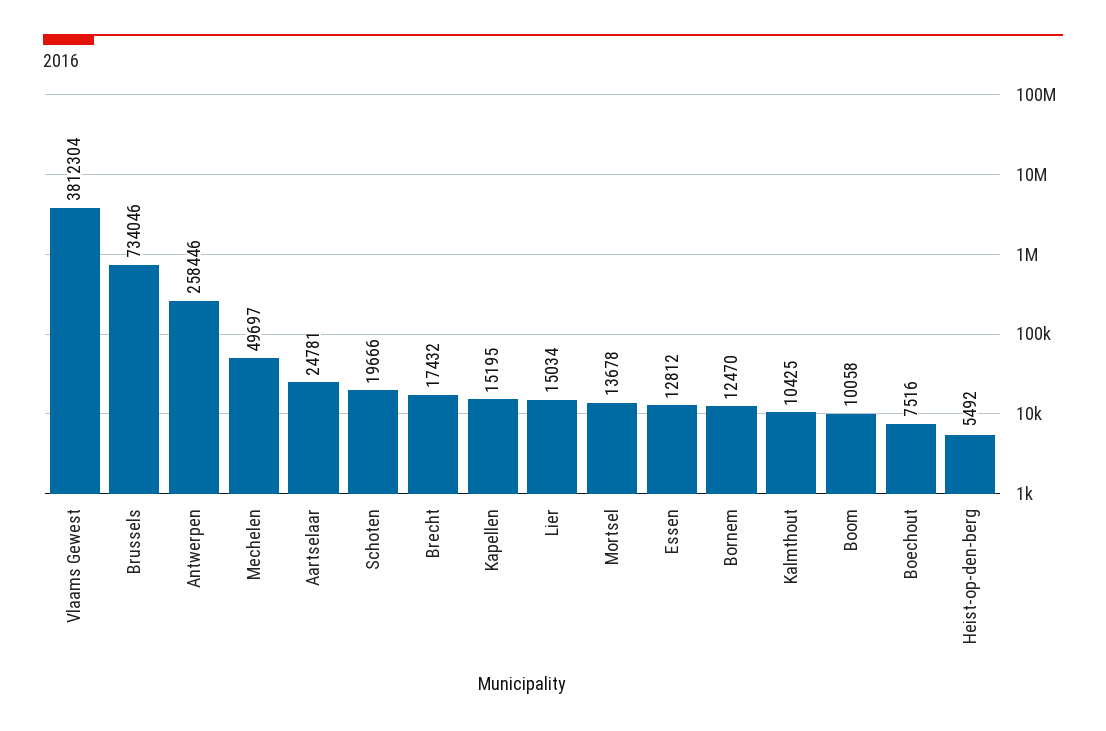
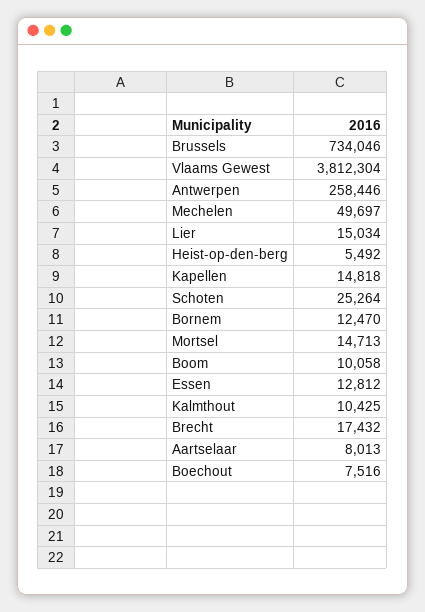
  {
    "Vlaams Gewest": 3812304,
    "Brussels": 734046,
    "Antwerpen": 258446,
    "Mechelen": 49697,
-   "Aartselaar": 24781,
+   "Aartselaar": 8013,
-   "Schoten": 19666,
+   "Schoten": 25264,
    "Brecht": 17432,
-   "Kapellen": 15195,
+   "Kapellen": 14818,
    "Lier": 15034,
-   "Mortsel": 13678,
+   "Mortsel": 14713,
    "Essen": 12812,
    "Bornem": 12470,
    "Kalmthout": 10425,
    "Boom": 10058,
    "Boechout": 7516,
    "Heist-op-den-berg": 5492
  }

